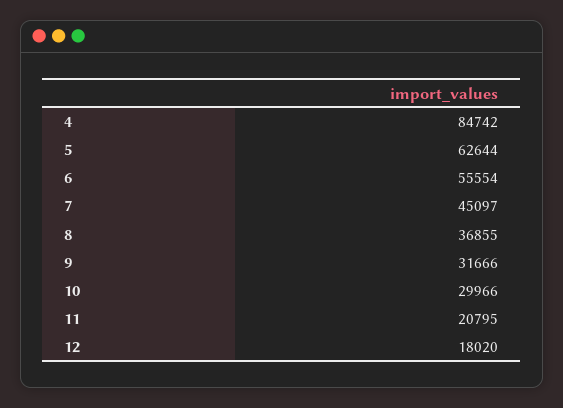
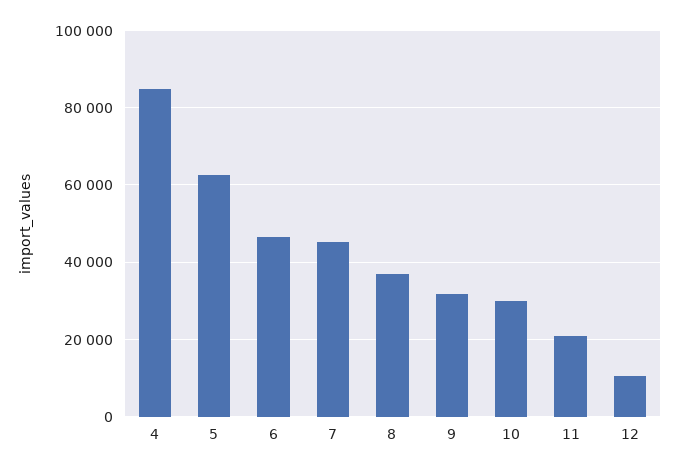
  {
    "4": 84742,
    "5": 62644,
-   "6": 55554,
+   "6": 46000,
    "7": 45097,
    "8": 36855,
    "9": 31666,
    "10": 29966,
    "11": 20795,
-   "12": 18020
+   "12": 10000
  }

